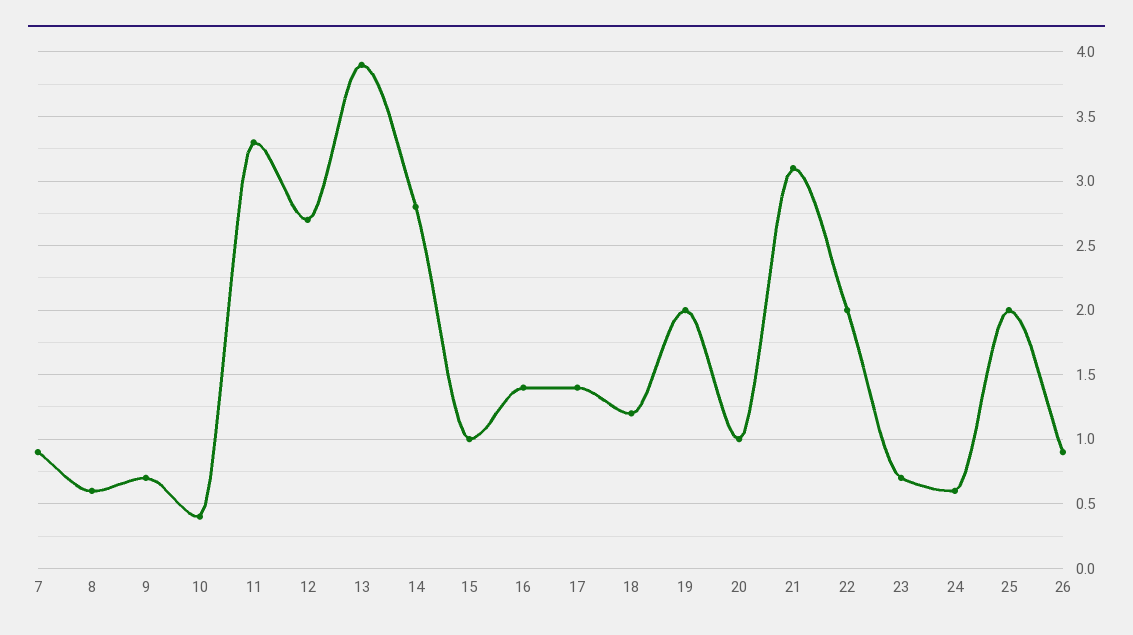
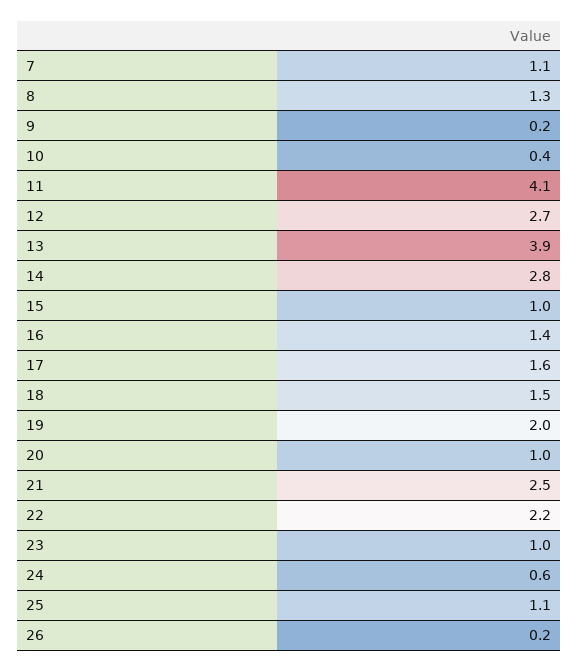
  {
-   "7": 0.9,
+   "7": 1.1,
-   "8": 0.6,
+   "8": 1.3,
-   "9": 0.7,
+   "9": 0.2,
    "10": 0.4,
-   "11": 3.3,
+   "11": 4.1,
    "12": 2.7,
    "13": 3.9,
    "14": 2.8,
    "15": 1,
    "16": 1.4,
-   "17": 1.4,
+   "17": 1.6,
-   "18": 1.2,
+   "18": 1.5,
    "19": 2,
    "20": 1,
-   "21": 3.1,
+   "21": 2.5,
-   "22": 2,
+   "22": 2.2,
-   "23": 0.7,
+   "23": 1,
    "24": 0.6,
-   "25": 2,
+   "25": 1.1,
-   "26": 0.9
+   "26": 0.2
  }

